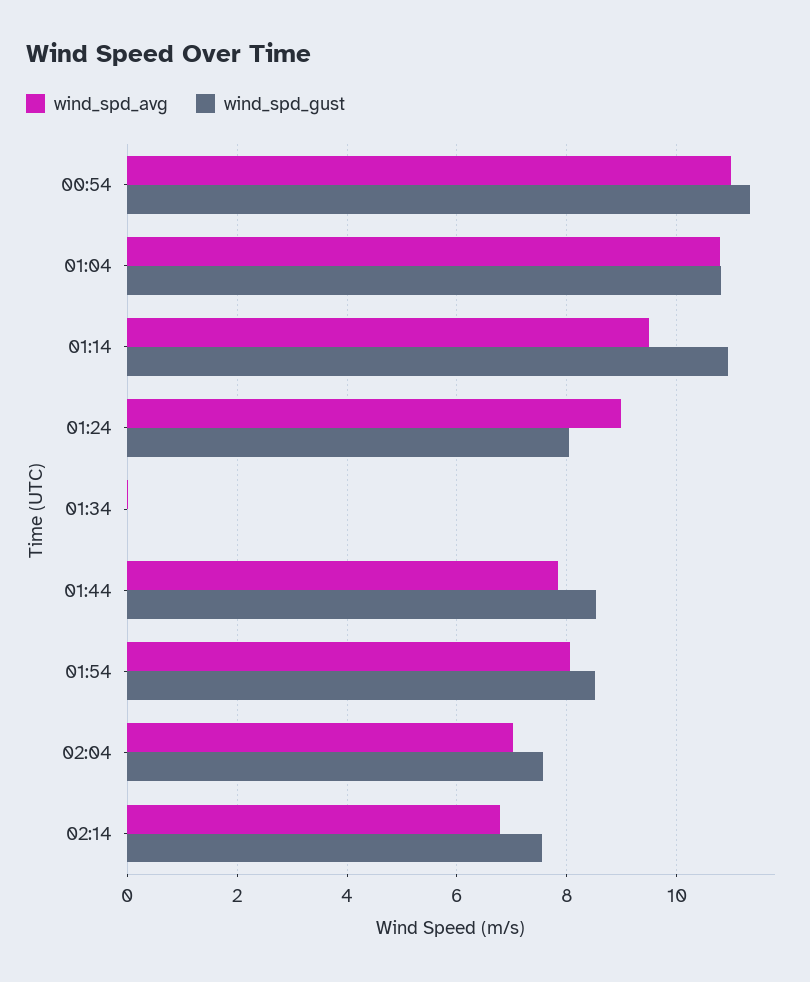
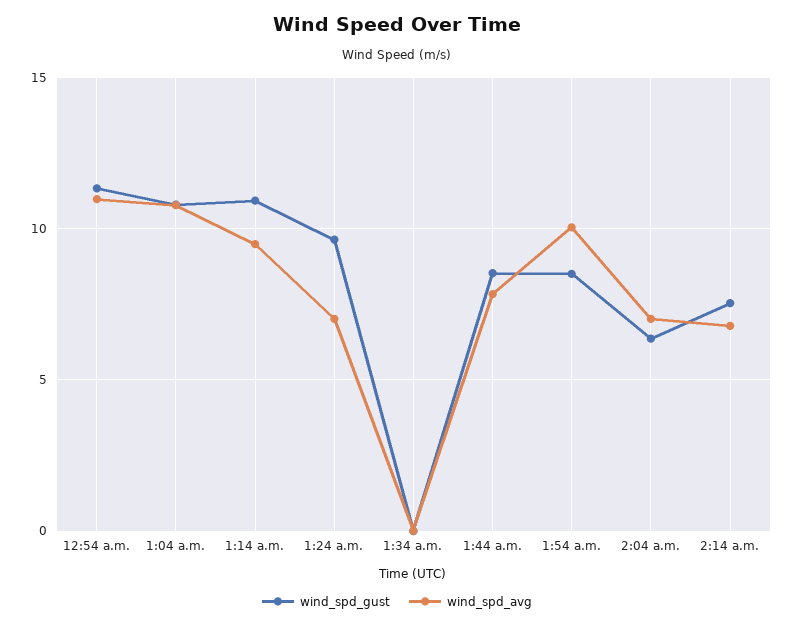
  {
    "wind_spd_avg": {
      "00:54": 11,
      "01:04": 10.8,
      "01:14": 9.4,
-     "01:24": 9,
+     "01:24": 7,
      "01:34": 0,
      "01:44": 7.8,
-     "01:54": 8,
+     "01:54": 10,
      "02:04": 7,
      "02:14": 6.8
    },
    "wind_spd_gust": {
      "00:54": 11.4,
      "01:04": 10.8,
      "01:14": 11,
-     "01:24": 8,
+     "01:24": 9.5,
      "01:34": 0,
      "01:44": 8.6,
      "01:54": 8.6,
-     "02:04": 7.6,
+     "02:04": 6.5,
      "02:14": 7.6
    }
  }

